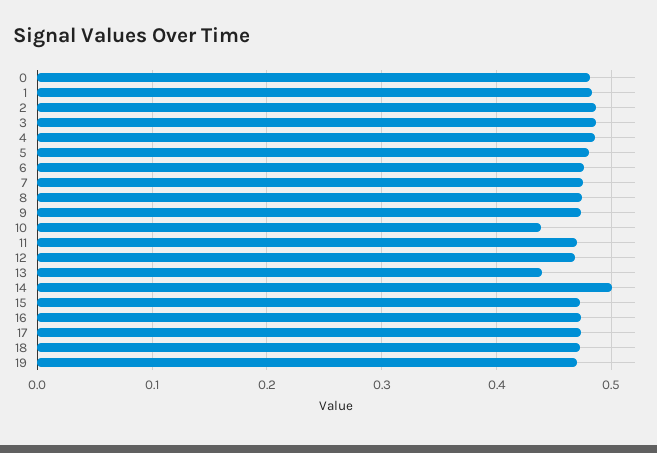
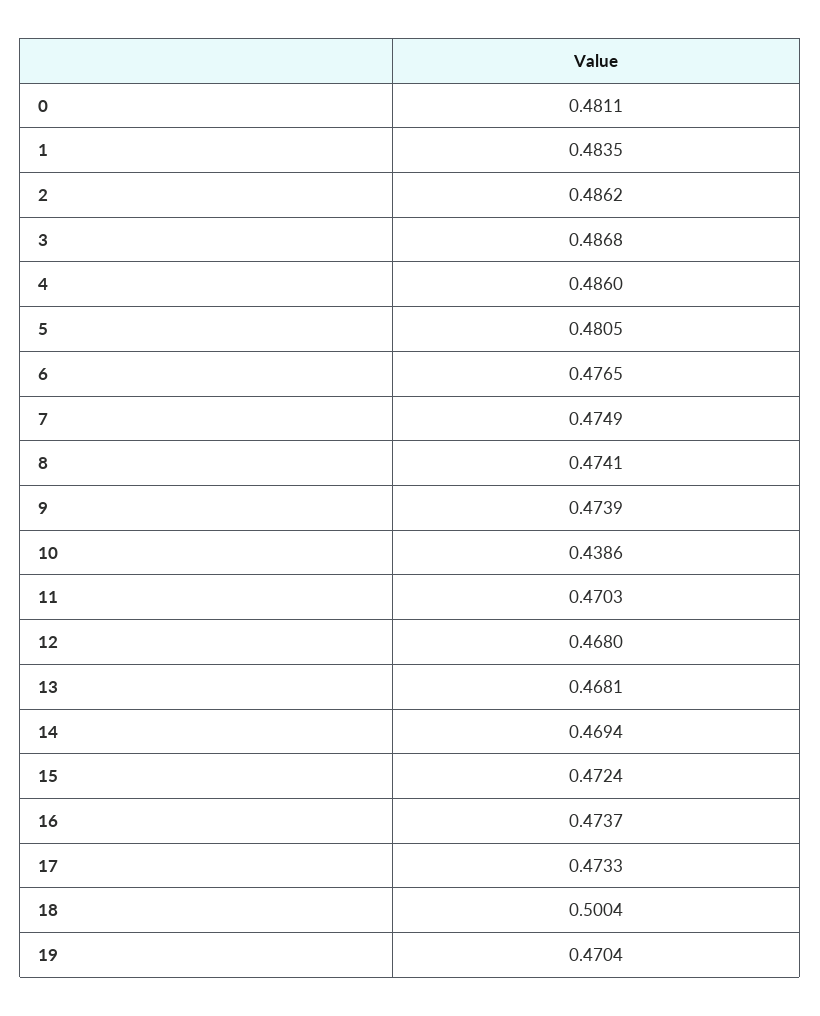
  {
    "0": 0.4811,
    "1": 0.4835,
    "2": 0.4862,
    "3": 0.4868,
    "4": 0.486,
    "5": 0.4805,
    "6": 0.4765,
    "7": 0.4749,
    "8": 0.4741,
    "9": 0.4739,
    "10": 0.4386,
    "11": 0.4703,
    "12": 0.468,
-   "13": 0.44,
+   "13": 0.4681,
-   "14": 0.5,
+   "14": 0.4694,
    "15": 0.4724,
    "16": 0.4737,
    "17": 0.4733,
-   "18": 0.47,
+   "18": 0.5004,
    "19": 0.4704
  }

